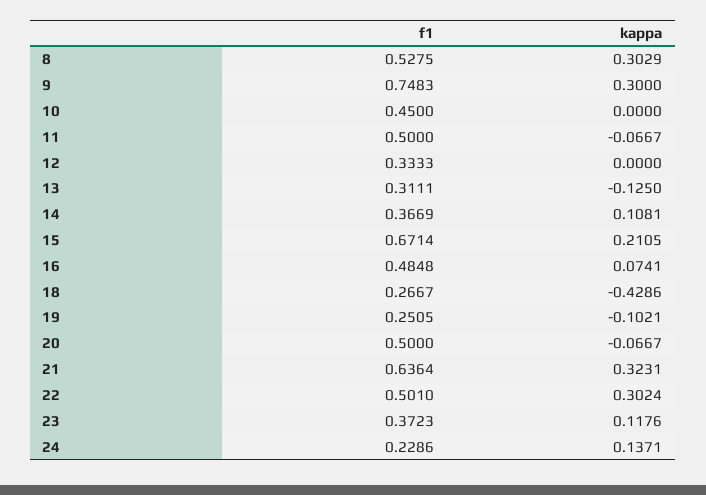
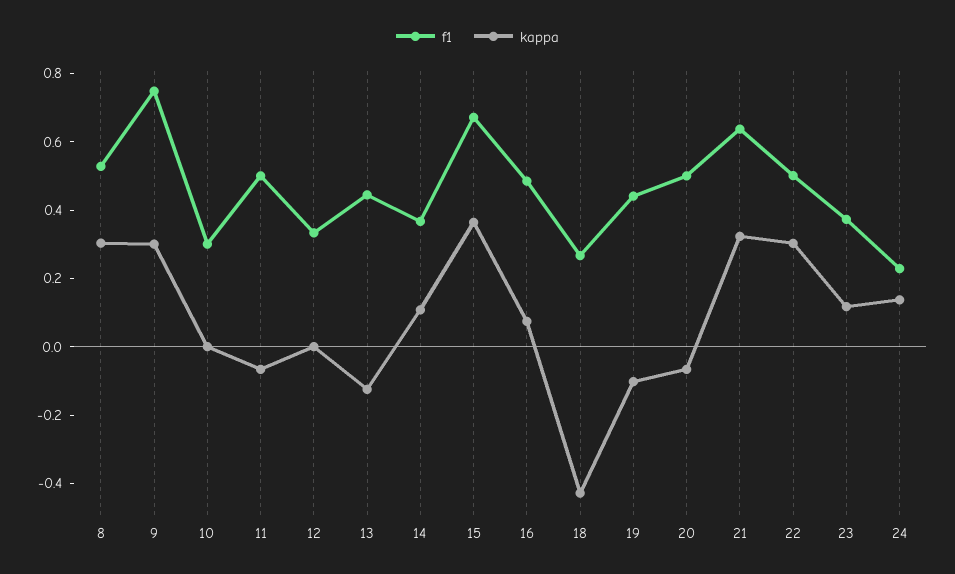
  {
    "f1": {
      "8": 0.5275,
      "9": 0.7483,
-     "10": 0.45,
+     "10": 0.3,
      "11": 0.5,
      "12": 0.3333,
-     "13": 0.3111,
+     "13": 0.45,
      "14": 0.3669,
      "15": 0.6714,
      "16": 0.4848,
      "18": 0.2667,
-     "19": 0.2505,
+     "19": 0.45,
      "20": 0.5,
      "21": 0.6364,
      "22": 0.501,
      "23": 0.3723,
      "24": 0.2286
    },
    "kappa": {
      "8": 0.3029,
      "9": 0.3,
      "10": 0,
      "11": -0.0667,
      "12": 0,
      "13": -0.125,
      "14": 0.1081,
-     "15": 0.2105,
+     "15": 0.35,
      "16": 0.0741,
      "18": -0.4286,
      "19": -0.1021,
      "20": -0.0667,
      "21": 0.3231,
      "22": 0.3024,
      "23": 0.1176,
      "24": 0.1371
    }
  }

